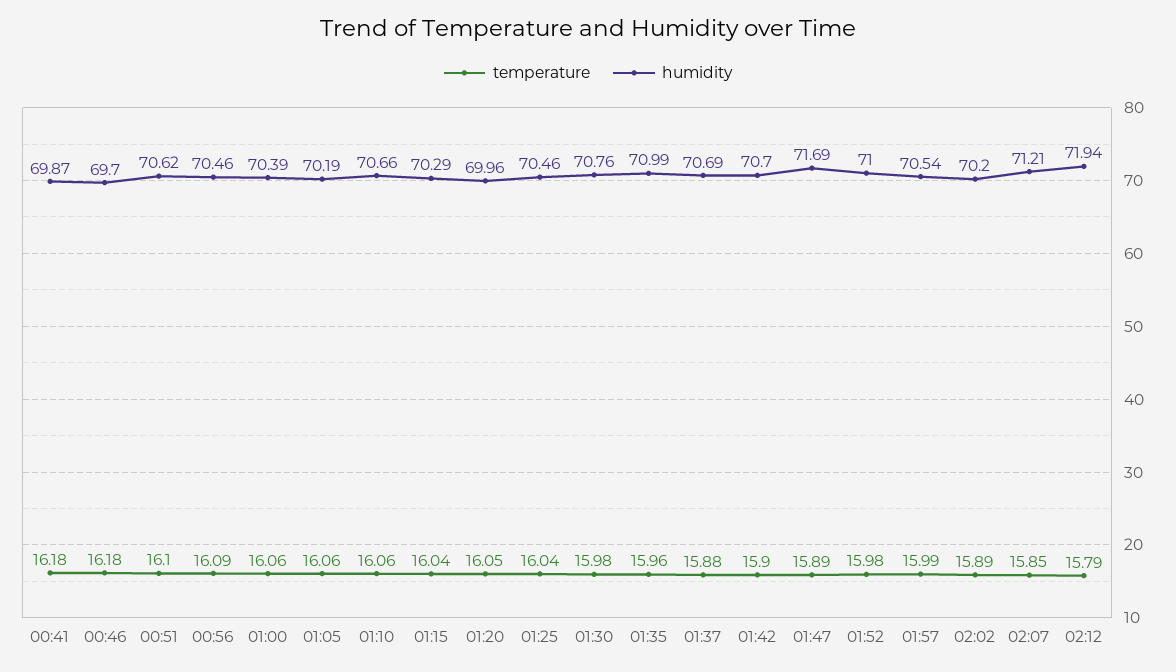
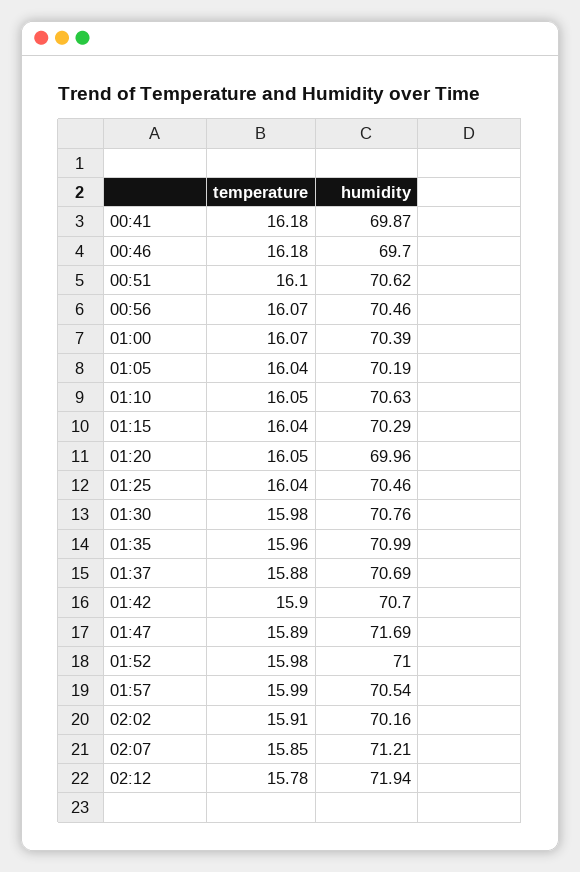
  {
    "temperature": {
      "00:41": 16.18,
      "00:46": 16.18,
      "00:51": 16.1,
-     "00:56": 16.09,
+     "00:56": 16.07,
-     "01:00": 16.06,
+     "01:00": 16.07,
-     "01:05": 16.06,
+     "01:05": 16.04,
-     "01:10": 16.06,
+     "01:10": 16.05,
      "01:15": 16.04,
      "01:20": 16.05,
      "01:25": 16.04,
      "01:30": 15.98,
      "01:35": 15.96,
      "01:37": 15.88,
      "01:42": 15.9,
      "01:47": 15.89,
      "01:52": 15.98,
      "01:57": 15.99,
-     "02:02": 15.89,
+     "02:02": 15.91,
      "02:07": 15.85,
-     "02:12": 15.79
+     "02:12": 15.78
    },
    "humidity": {
      "00:41": 69.87,
      "00:46": 69.7,
      "00:51": 70.62,
      "00:56": 70.46,
      "01:00": 70.39,
      "01:05": 70.19,
-     "01:10": 70.66,
+     "01:10": 70.63,
      "01:15": 70.29,
      "01:20": 69.96,
      "01:25": 70.46,
      "01:30": 70.76,
      "01:35": 70.99,
      "01:37": 70.69,
      "01:42": 70.7,
      "01:47": 71.69,
      "01:52": 71,
      "01:57": 70.54,
-     "02:02": 70.2,
+     "02:02": 70.16,
      "02:07": 71.21,
      "02:12": 71.94
    }
  }

